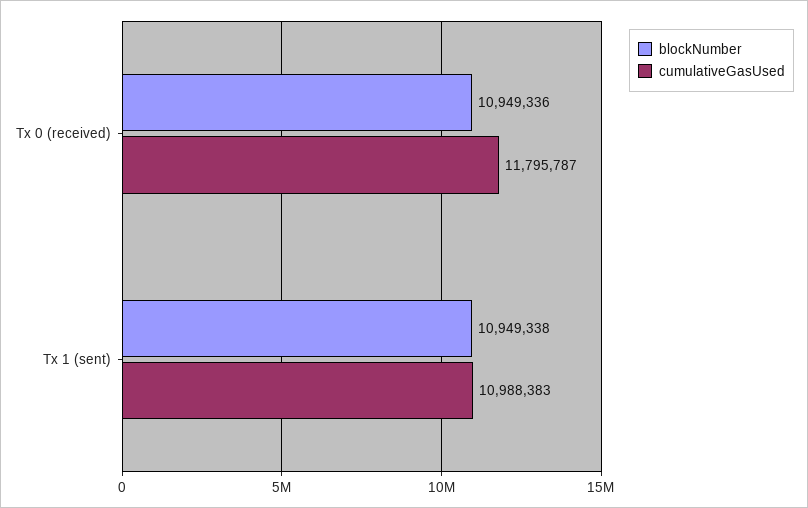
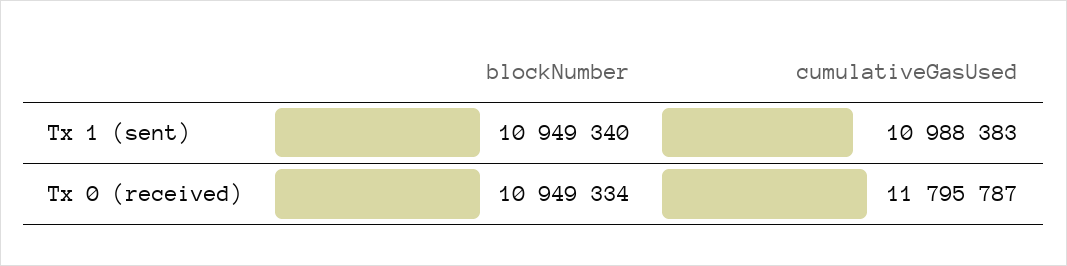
  {
    "blockNumber": {
-     "Tx 0 (received)": 10949336,
+     "Tx 0 (received)": 10949334,
-     "Tx 1 (sent)": 10949338
+     "Tx 1 (sent)": 10949340
    },
    "cumulativeGasUsed": {
      "Tx 0 (received)": 11795787,
      "Tx 1 (sent)": 10988383
    }
  }

